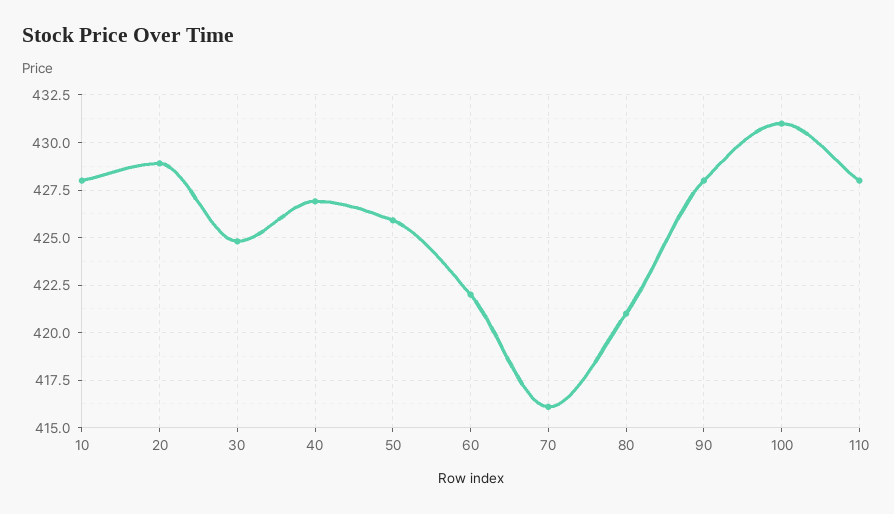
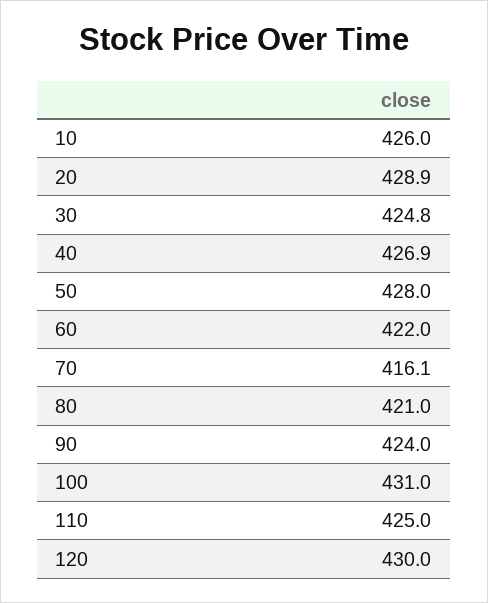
  {
-   "10": 428,
+   "10": 426,
    "20": 428.9,
    "30": 424.8,
    "40": 426.9,
-   "50": 426,
+   "50": 428,
    "60": 422,
    "70": 416.1,
    "80": 421,
-   "90": 428,
+   "90": 424,
    "100": 431,
-   "110": 428
+   "110": 425,
+   "120": 430
  }

